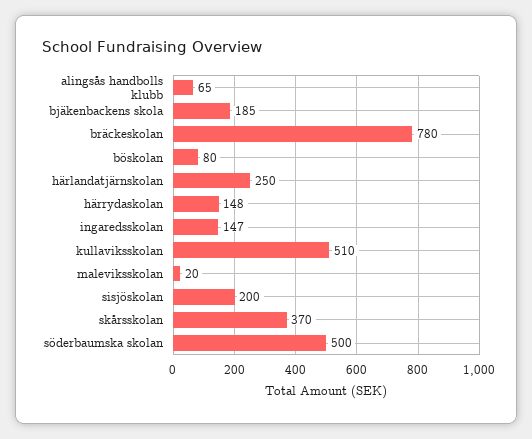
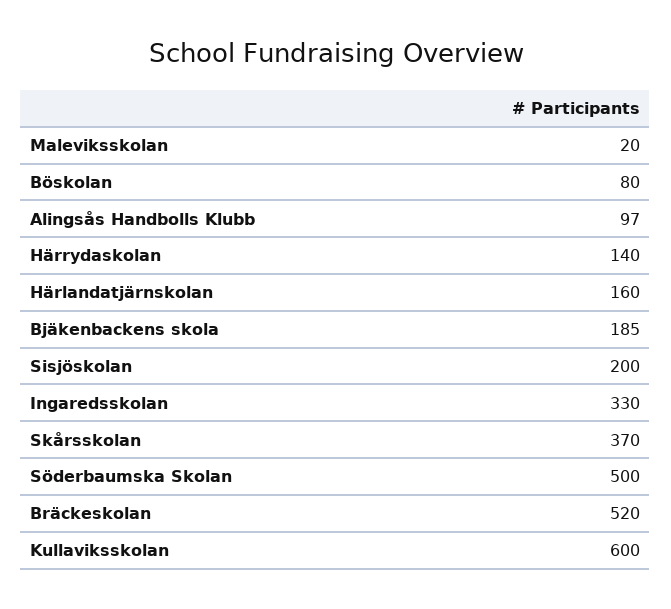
  {
-   "alingsås handbolls klubb": 65,
+   "alingsås handbolls klubb": 97,
    "bjäkenbackens skola": 185,
-   "bräckeskolan": 780,
+   "bräckeskolan": 520,
    "böskolan": 80,
-   "härlandatjärnskolan": 250,
+   "härlandatjärnskolan": 160,
-   "härrydaskolan": 148,
+   "härrydaskolan": 140,
-   "ingaredsskolan": 147,
+   "ingaredsskolan": 330,
-   "kullaviksskolan": 510,
+   "kullaviksskolan": 600,
    "maleviksskolan": 20,
    "sisjöskolan": 200,
    "skårsskolan": 370,
    "söderbaumska skolan": 500
  }

